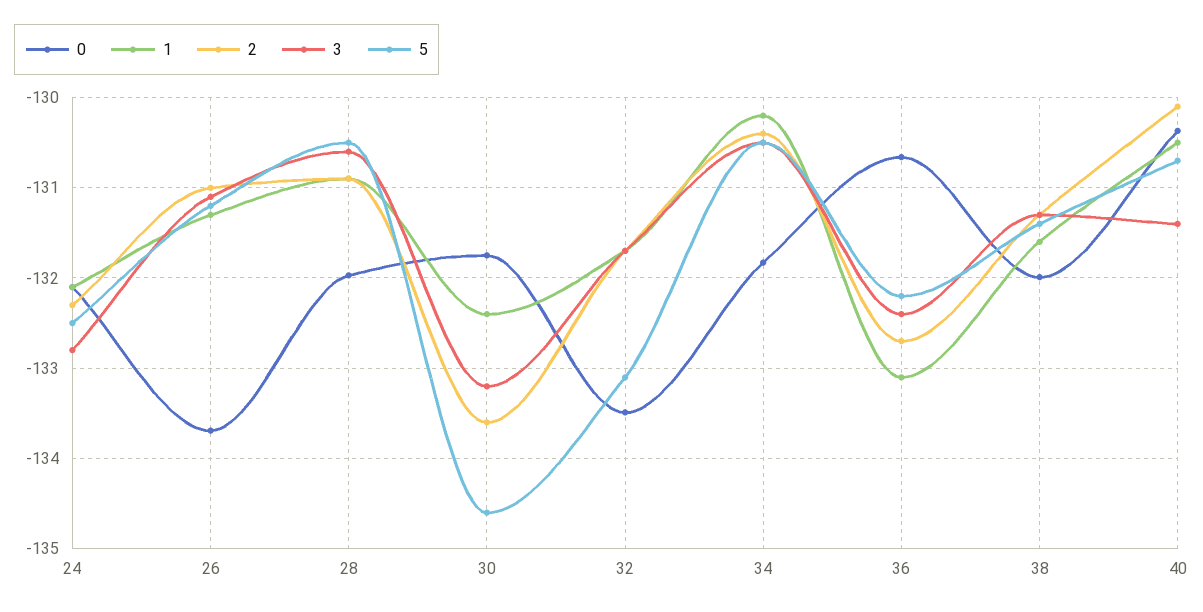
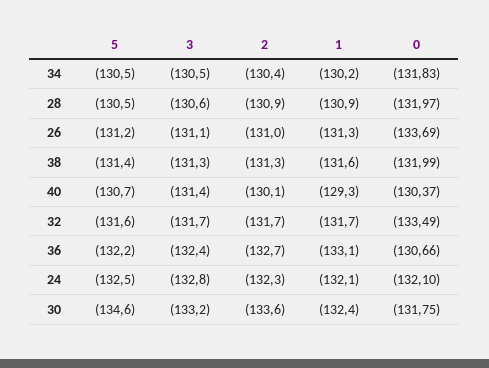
  {
    "0": {
      "24": -132.1,
      "26": -133.69,
      "28": -131.97,
      "30": -131.75,
      "32": -133.49,
      "34": -131.83,
      "36": -130.66,
      "38": -131.99,
      "40": -130.37
    },
    "1": {
      "24": -132.1,
      "26": -131.3,
      "28": -130.9,
      "30": -132.4,
      "32": -131.7,
      "34": -130.2,
      "36": -133.1,
      "38": -131.6,
-     "40": -130.5
+     "40": -129.3
    },
    "2": {
      "24": -132.3,
      "26": -131,
      "28": -130.9,
      "30": -133.6,
      "32": -131.7,
      "34": -130.4,
      "36": -132.7,
      "38": -131.3,
      "40": -130.1
    },
    "3": {
      "24": -132.8,
      "26": -131.1,
      "28": -130.6,
      "30": -133.2,
      "32": -131.7,
      "34": -130.5,
      "36": -132.4,
      "38": -131.3,
      "40": -131.4
    },
    "5": {
      "24": -132.5,
      "26": -131.2,
      "28": -130.5,
      "30": -134.6,
-     "32": -133.1,
+     "32": -131.6,
      "34": -130.5,
      "36": -132.2,
      "38": -131.4,
      "40": -130.7
    }
  }

